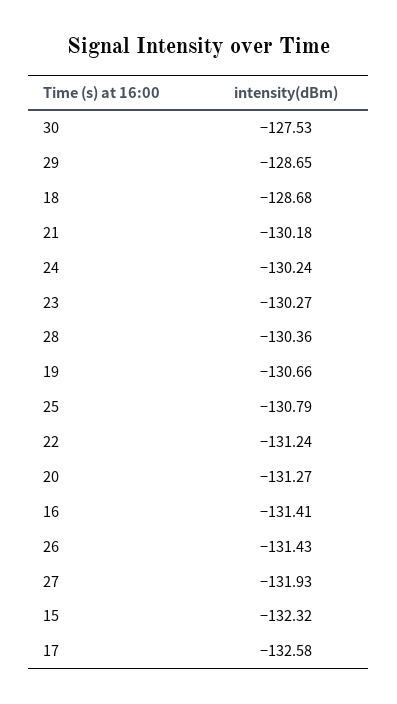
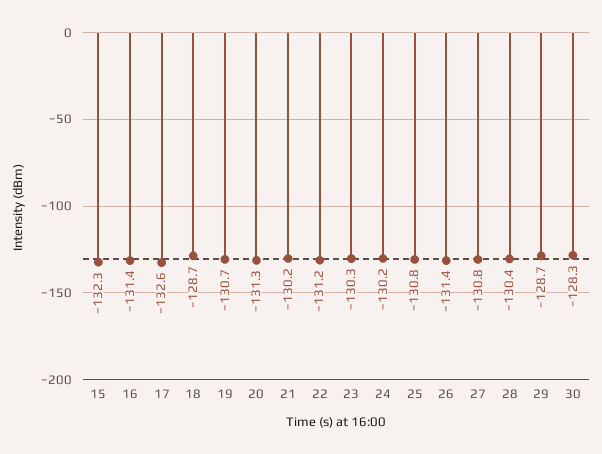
  {
-   "30": -127.53,
+   "30": -128.3,
    "29": -128.65,
    "18": -128.68,
    "21": -130.18,
    "24": -130.24,
    "23": -130.27,
    "28": -130.36,
    "19": -130.66,
    "25": -130.79,
    "22": -131.24,
    "20": -131.27,
    "16": -131.41,
    "26": -131.43,
-   "27": -131.93,
+   "27": -130.8,
    "15": -132.32,
    "17": -132.58
  }

